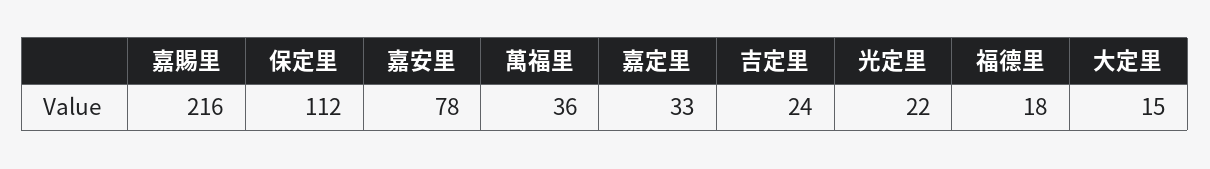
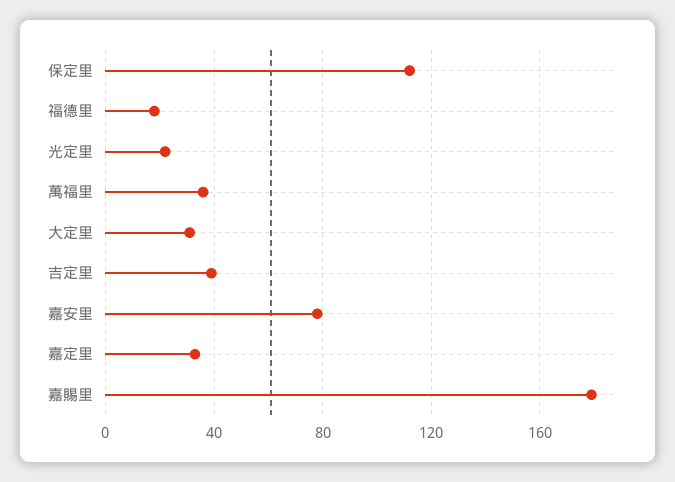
  {
-   "嘉賜里": 216,
+   "嘉賜里": 180,
    "保定里": 112,
    "嘉安里": 78,
    "萬福里": 36,
    "嘉定里": 33,
-   "吉定里": 24,
+   "吉定里": 40,
    "光定里": 22,
    "福德里": 18,
-   "大定里": 15
+   "大定里": 30
  }

